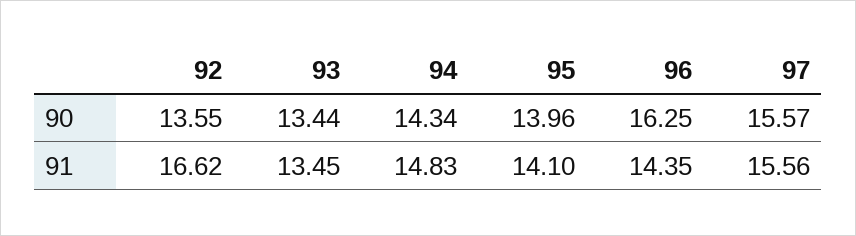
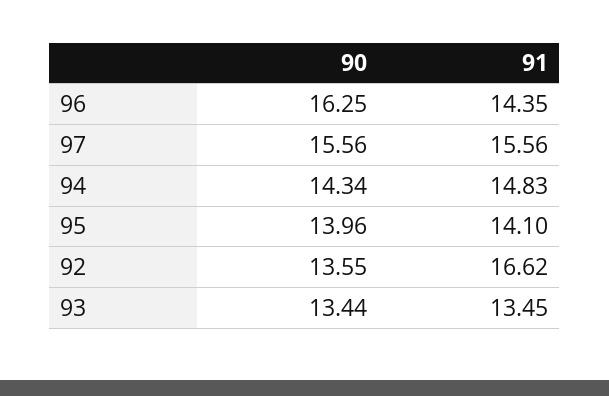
  {
    "92": {
      "90": 13.55,
      "91": 16.62
    },
    "93": {
      "90": 13.44,
      "91": 13.45
    },
    "94": {
      "90": 14.34,
      "91": 14.83
    },
    "95": {
      "90": 13.96,
      "91": 14.1
    },
    "96": {
      "90": 16.25,
      "91": 14.35
    },
    "97": {
-     "90": 15.57,
+     "90": 15.56,
      "91": 15.56
    }
  }

